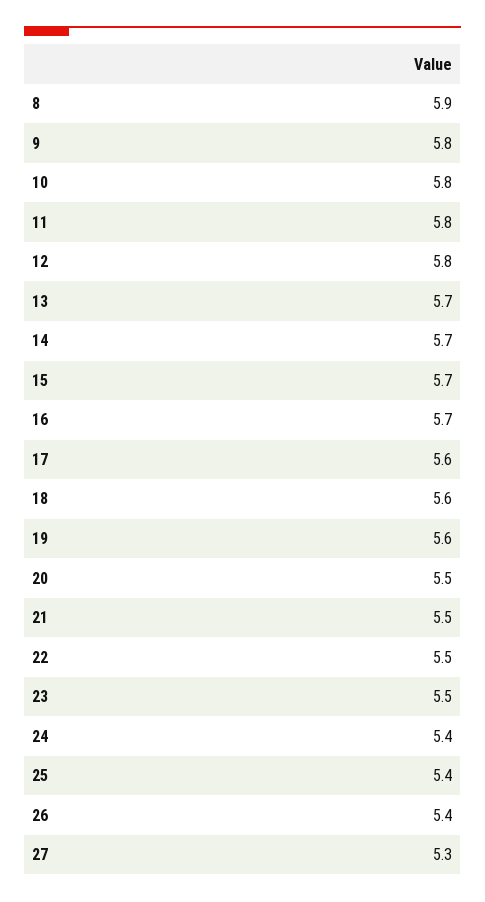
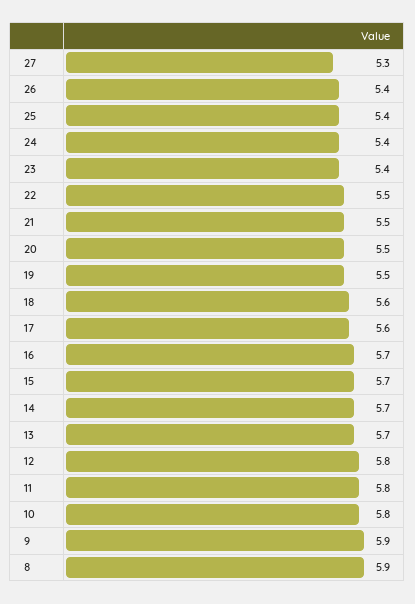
  {
    "8": 5.9,
-   "9": 5.8,
+   "9": 5.9,
    "10": 5.8,
    "11": 5.8,
    "12": 5.8,
    "13": 5.7,
    "14": 5.7,
    "15": 5.7,
    "16": 5.7,
    "17": 5.6,
    "18": 5.6,
-   "19": 5.6,
+   "19": 5.5,
    "20": 5.5,
    "21": 5.5,
    "22": 5.5,
-   "23": 5.5,
+   "23": 5.4,
    "24": 5.4,
    "25": 5.4,
    "26": 5.4,
    "27": 5.3
  }

